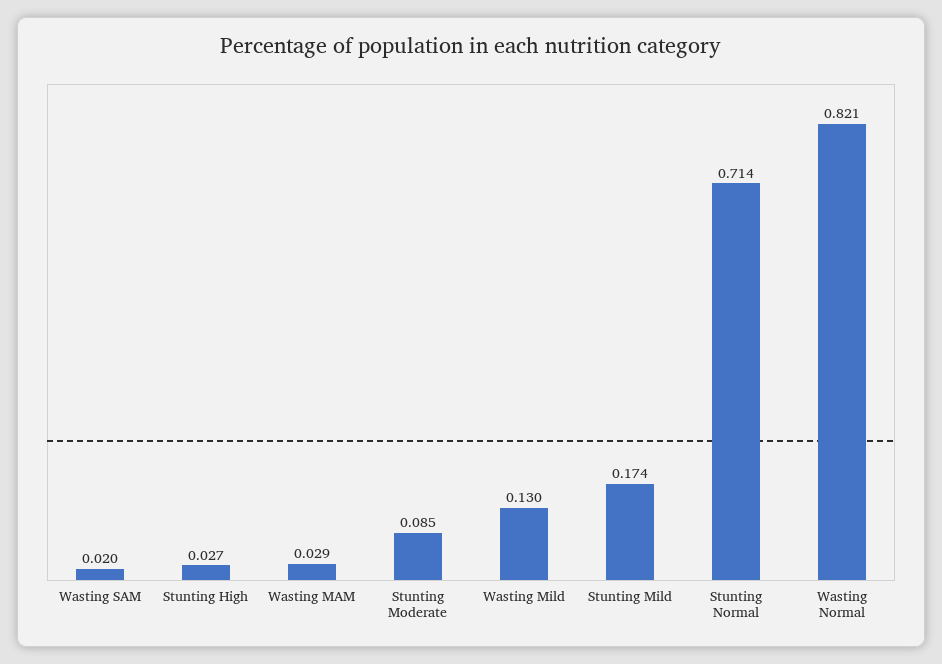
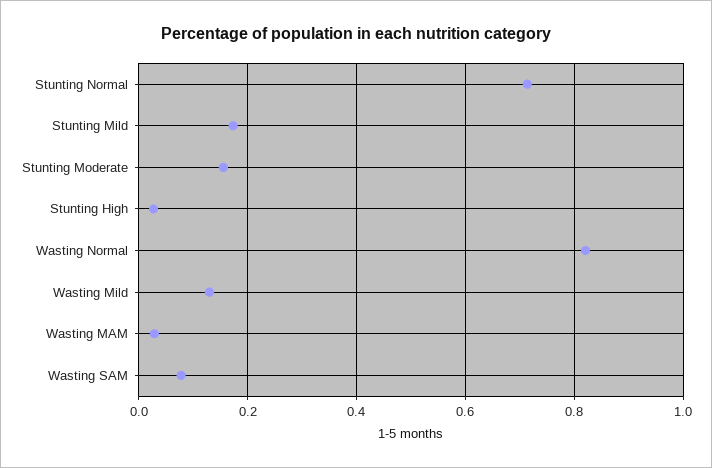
  {
-   "Wasting SAM": 0.02,
+   "Wasting SAM": 0.08,
    "Stunting High": 0.027,
    "Wasting MAM": 0.029,
-   "Stunting Moderate": 0.085,
+   "Stunting Moderate": 0.16,
    "Wasting Mild": 0.13,
    "Stunting Mild": 0.174,
    "Stunting Normal": 0.714,
    "Wasting Normal": 0.821
  }

